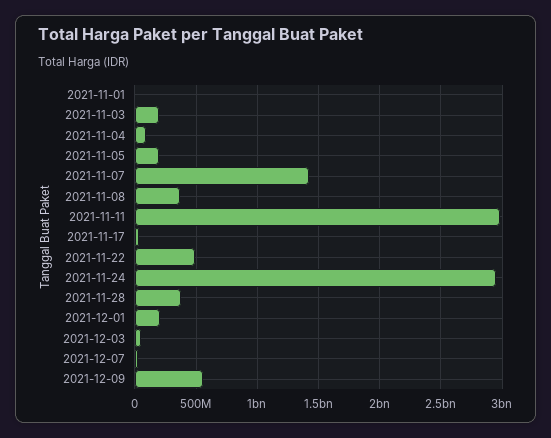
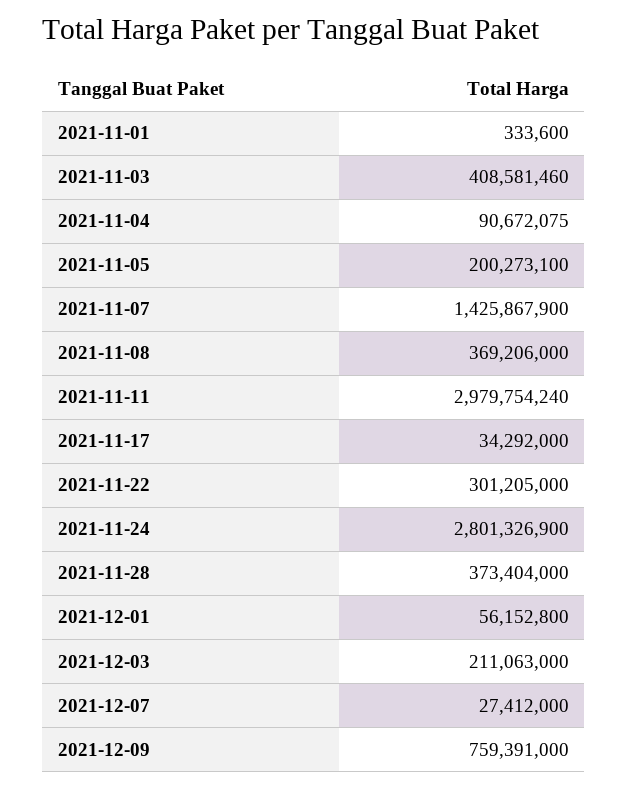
  {
    "2021-11-01": 333600,
-   "2021-11-03": 200000000,
+   "2021-11-03": 408581460,
    "2021-11-04": 90672075,
    "2021-11-05": 200273100,
    "2021-11-07": 1425867900,
    "2021-11-08": 369206000,
    "2021-11-11": 2979754240,
    "2021-11-17": 34292000,
-   "2021-11-22": 500000000,
+   "2021-11-22": 301205000,
-   "2021-11-24": 2950000000,
+   "2021-11-24": 2801326900,
    "2021-11-28": 373404000,
-   "2021-12-01": 200000000,
+   "2021-12-01": 56152800,
-   "2021-12-03": 50000000,
+   "2021-12-03": 211063000,
    "2021-12-07": 27412000,
-   "2021-12-09": 550000000
+   "2021-12-09": 759391000
  }

